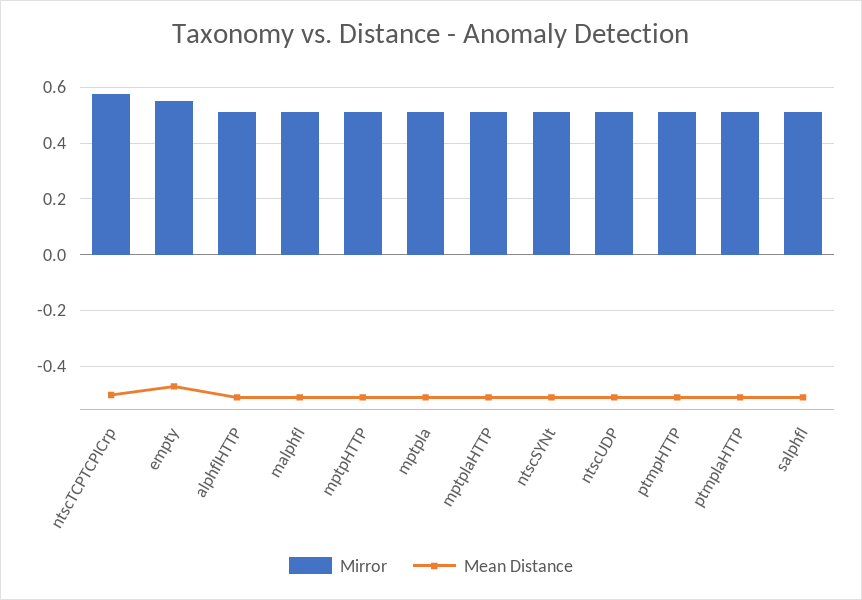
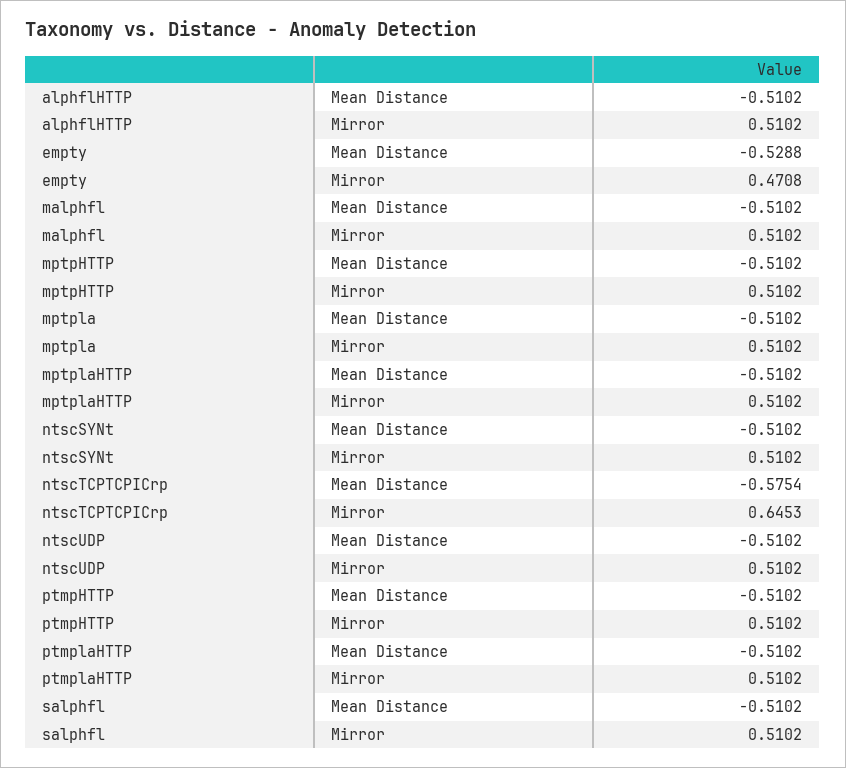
  {
    "Mirror": {
-     "ntscTCPTCPICrp": 0.575,
+     "ntscTCPTCPICrp": 0.6453,
-     "empty": 0.55,
+     "empty": 0.4708,
      "alphflHTTP": 0.5102,
      "malphfl": 0.5102,
      "mptpHTTP": 0.5102,
      "mptpla": 0.5102,
      "mptplaHTTP": 0.5102,
      "ntscSYNt": 0.5102,
      "ntscUDP": 0.5102,
      "ptmpHTTP": 0.5102,
      "ptmplaHTTP": 0.5102,
      "salphfl": 0.5102
    },
    "Mean Distance": {
-     "ntscTCPTCPICrp": -0.5,
+     "ntscTCPTCPICrp": -0.5754,
-     "empty": -0.475,
+     "empty": -0.5288,
      "alphflHTTP": -0.5102,
      "malphfl": -0.5102,
      "mptpHTTP": -0.5102,
      "mptpla": -0.5102,
      "mptplaHTTP": -0.5102,
      "ntscSYNt": -0.5102,
      "ntscUDP": -0.5102,
      "ptmpHTTP": -0.5102,
      "ptmplaHTTP": -0.5102,
      "salphfl": -0.5102
    }
  }

